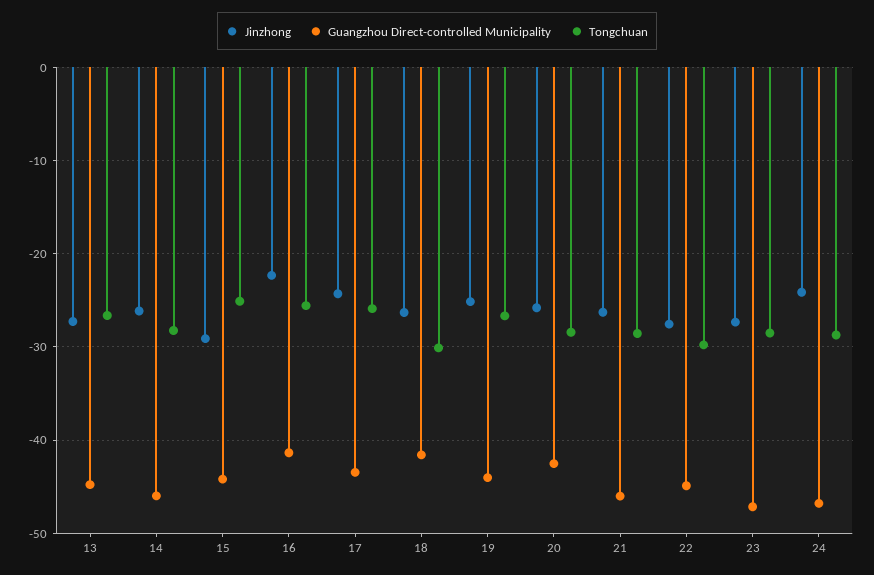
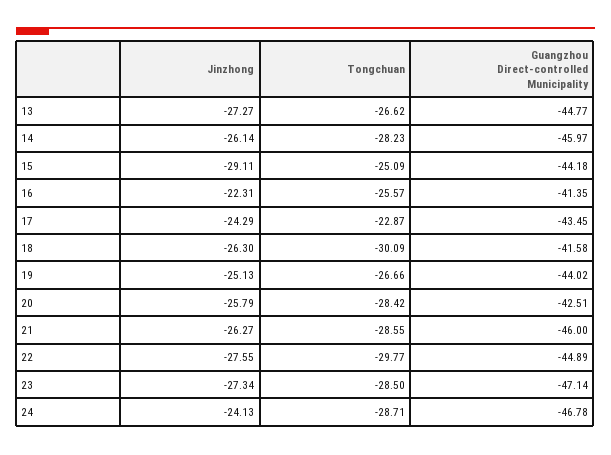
  {
    "Jinzhong": {
      "13": -27.27,
      "14": -26.14,
      "15": -29.11,
      "16": -22.31,
      "17": -24.29,
      "18": -26.3,
      "19": -25.13,
      "20": -25.79,
      "21": -26.27,
      "22": -27.55,
      "23": -27.34,
      "24": -24.13
    },
    "Guangzhou Direct-controlled Municipality": {
      "13": -44.77,
      "14": -45.97,
      "15": -44.18,
      "16": -41.35,
      "17": -43.45,
      "18": -41.58,
      "19": -44.02,
      "20": -42.51,
      "21": -46,
      "22": -44.89,
      "23": -47.14,
      "24": -46.78
    },
    "Tongchuan": {
      "13": -26.62,
      "14": -28.23,
      "15": -25.09,
      "16": -25.57,
-     "17": -26,
+     "17": -22.87,
      "18": -30.09,
      "19": -26.66,
      "20": -28.42,
      "21": -28.55,
      "22": -29.77,
      "23": -28.5,
      "24": -28.71
    }
  }

